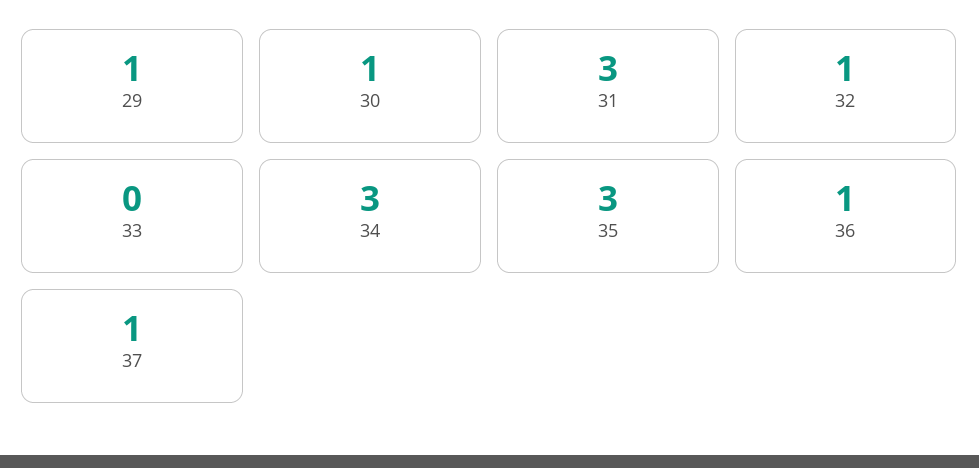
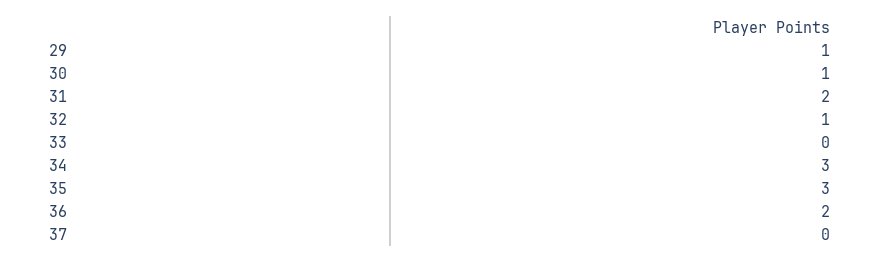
  {
    "29": 1,
    "30": 1,
-   "31": 3,
+   "31": 2,
    "32": 1,
    "33": 0,
    "34": 3,
    "35": 3,
-   "36": 1,
+   "36": 2,
-   "37": 1
+   "37": 0
  }

